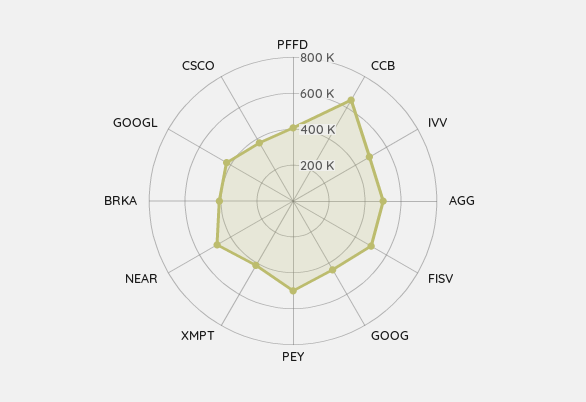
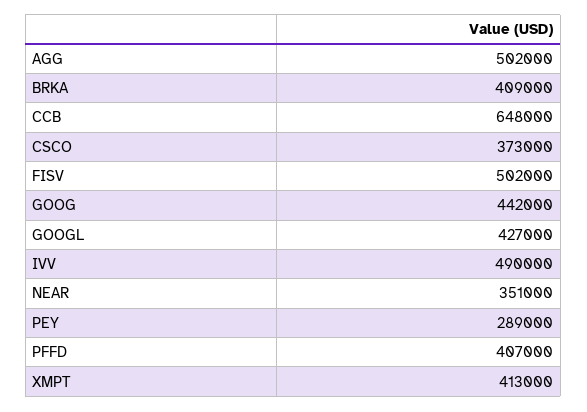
  {
    "PFFD": 407000,
    "CCB": 648000,
    "IVV": 490000,
    "AGG": 502000,
    "FISV": 502000,
    "GOOG": 442000,
-   "PEY": 500000,
+   "PEY": 289000,
    "XMPT": 413000,
-   "NEAR": 500000,
+   "NEAR": 351000,
    "BRKA": 409000,
    "GOOGL": 427000,
    "CSCO": 373000
  }

